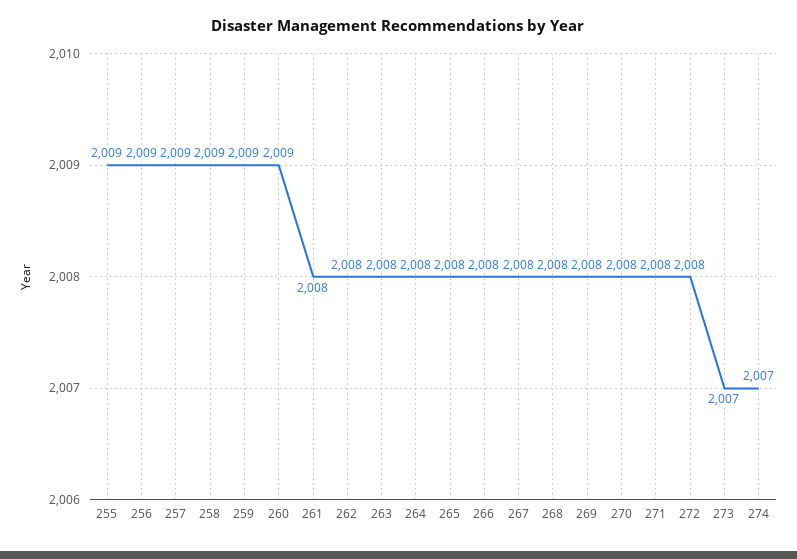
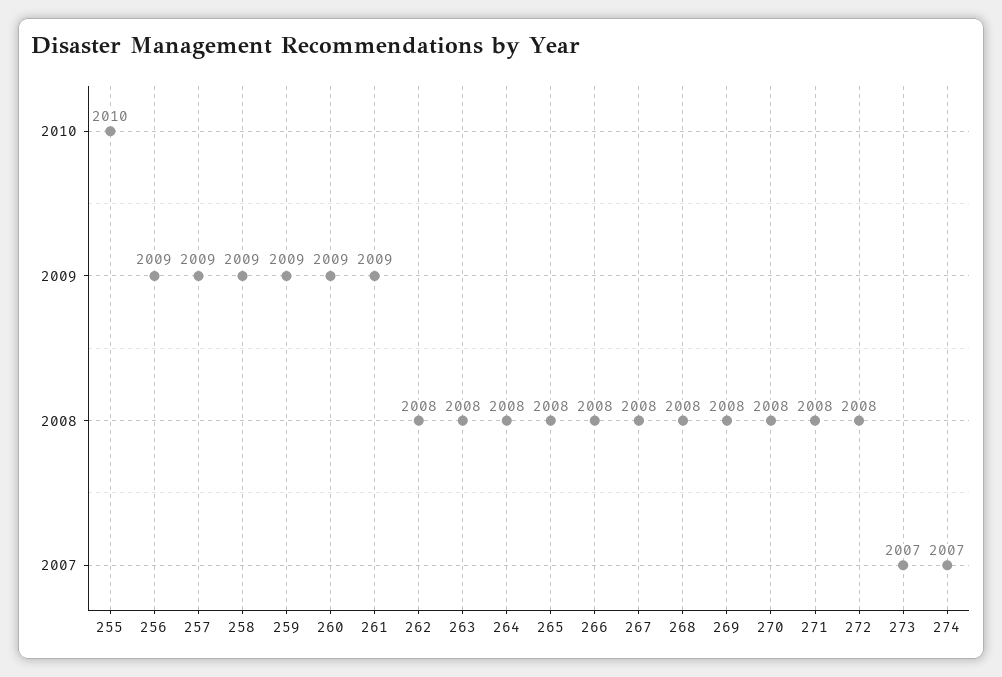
  {
-   "255": 2009,
+   "255": 2010,
    "256": 2009,
    "257": 2009,
    "258": 2009,
    "259": 2009,
    "260": 2009,
-   "261": 2008,
+   "261": 2009,
    "262": 2008,
    "263": 2008,
    "264": 2008,
    "265": 2008,
    "266": 2008,
    "267": 2008,
    "268": 2008,
    "269": 2008,
    "270": 2008,
    "271": 2008,
    "272": 2008,
    "273": 2007,
    "274": 2007
  }

